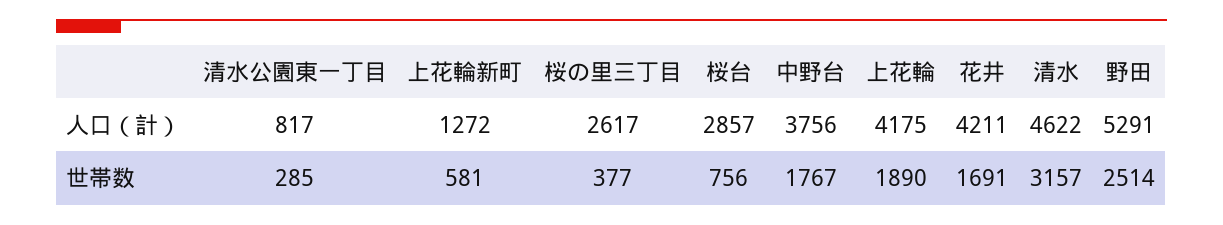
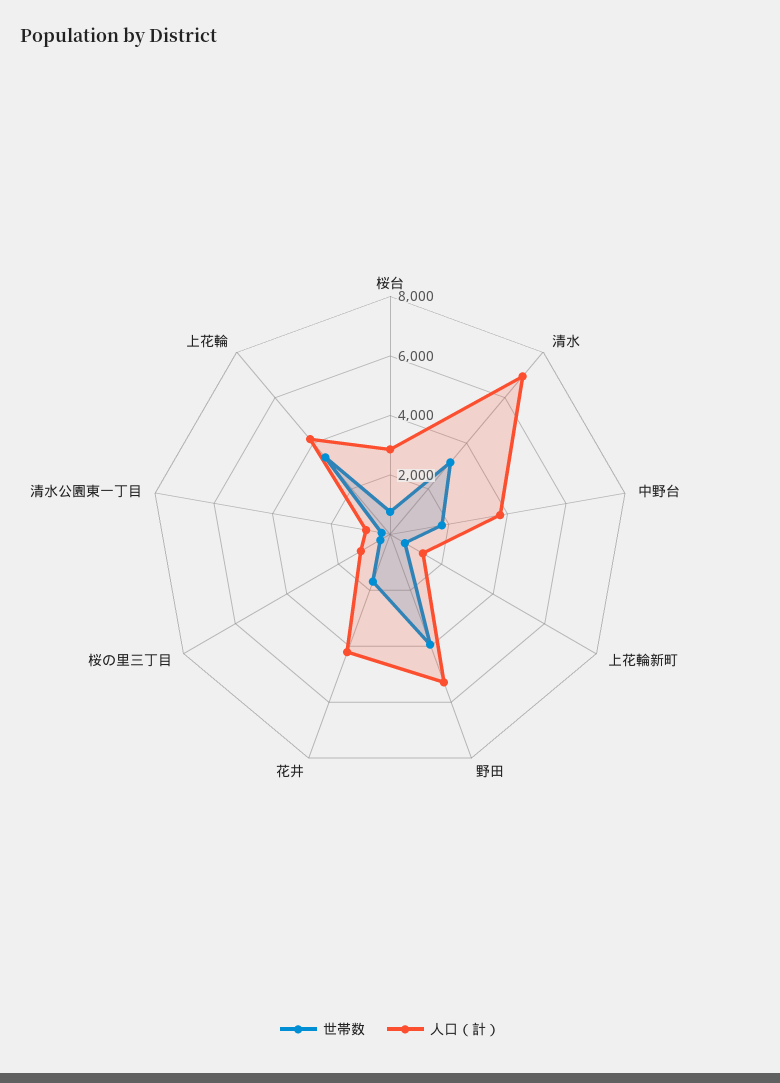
  {
    "人口（計）": {
      "清水公園東一丁目": 817,
      "上花輪新町": 1272,
-     "桜の里三丁目": 2617,
+     "桜の里三丁目": 1000,
      "桜台": 2857,
      "中野台": 3756,
      "上花輪": 4175,
      "花井": 4211,
-     "清水": 4622,
+     "清水": 7000,
      "野田": 5291
    },
    "世帯数": {
      "清水公園東一丁目": 285,
      "上花輪新町": 581,
      "桜の里三丁目": 377,
      "桜台": 756,
      "中野台": 1767,
-     "上花輪": 1890,
+     "上花輪": 3500,
      "花井": 1691,
      "清水": 3157,
-     "野田": 2514
+     "野田": 4000
    }
  }

